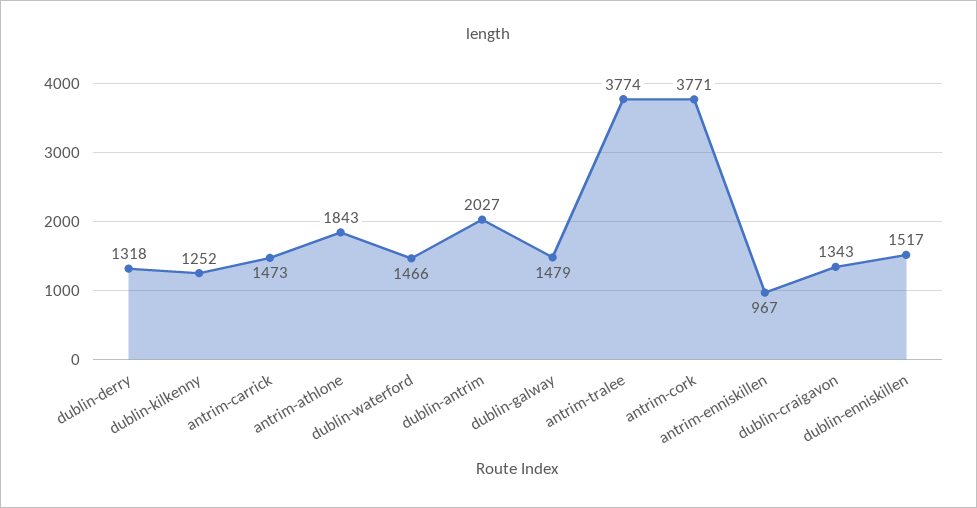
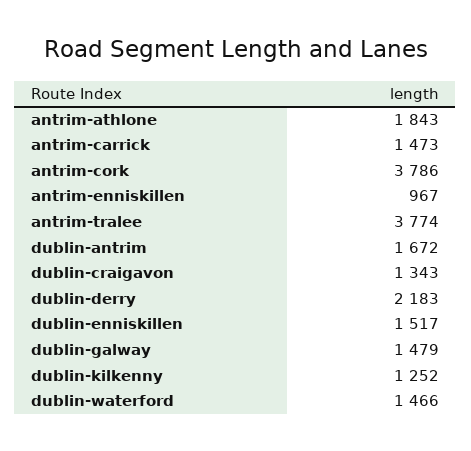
  {
-   "dublin-derry": 1318,
+   "dublin-derry": 2183,
    "dublin-kilkenny": 1252,
    "antrim-carrick": 1473,
    "antrim-athlone": 1843,
    "dublin-waterford": 1466,
-   "dublin-antrim": 2027,
+   "dublin-antrim": 1672,
    "dublin-galway": 1479,
    "antrim-tralee": 3774,
-   "antrim-cork": 3771,
+   "antrim-cork": 3786,
    "antrim-enniskillen": 967,
    "dublin-craigavon": 1343,
    "dublin-enniskillen": 1517
  }

